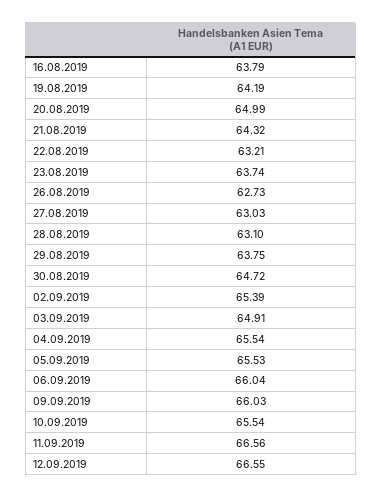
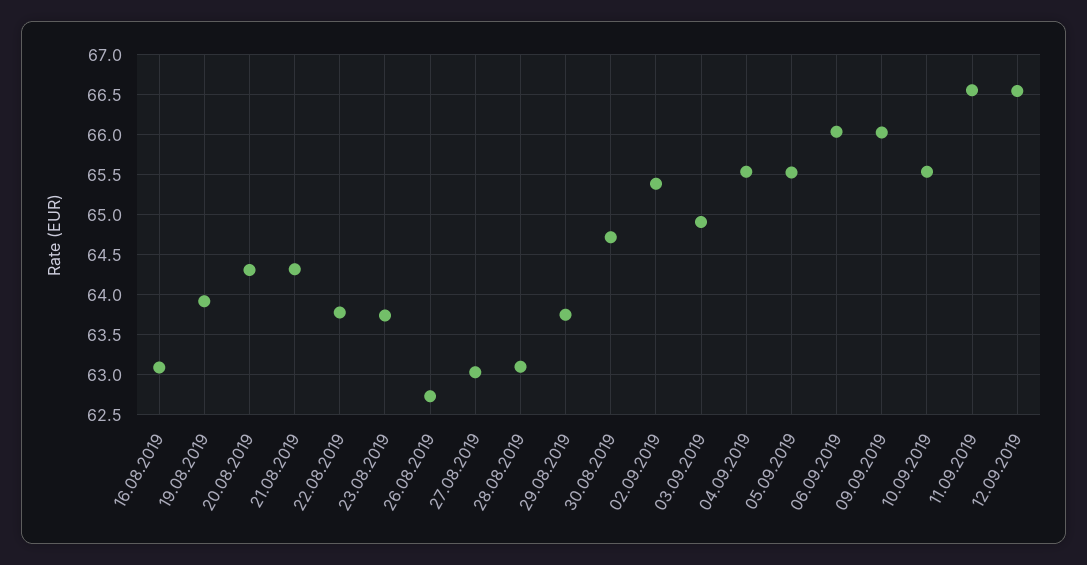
  {
-   "16.08.2019": 63.79,
+   "16.08.2019": 63.1,
-   "19.08.2019": 64.19,
+   "19.08.2019": 63.9,
-   "20.08.2019": 64.99,
+   "20.08.2019": 64.3,
    "21.08.2019": 64.32,
-   "22.08.2019": 63.21,
+   "22.08.2019": 63.8,
    "23.08.2019": 63.74,
    "26.08.2019": 62.73,
    "27.08.2019": 63.03,
    "28.08.2019": 63.1,
    "29.08.2019": 63.75,
    "30.08.2019": 64.72,
    "02.09.2019": 65.39,
    "03.09.2019": 64.91,
    "04.09.2019": 65.54,
    "05.09.2019": 65.53,
    "06.09.2019": 66.04,
    "09.09.2019": 66.03,
    "10.09.2019": 65.54,
    "11.09.2019": 66.56,
    "12.09.2019": 66.55
  }

